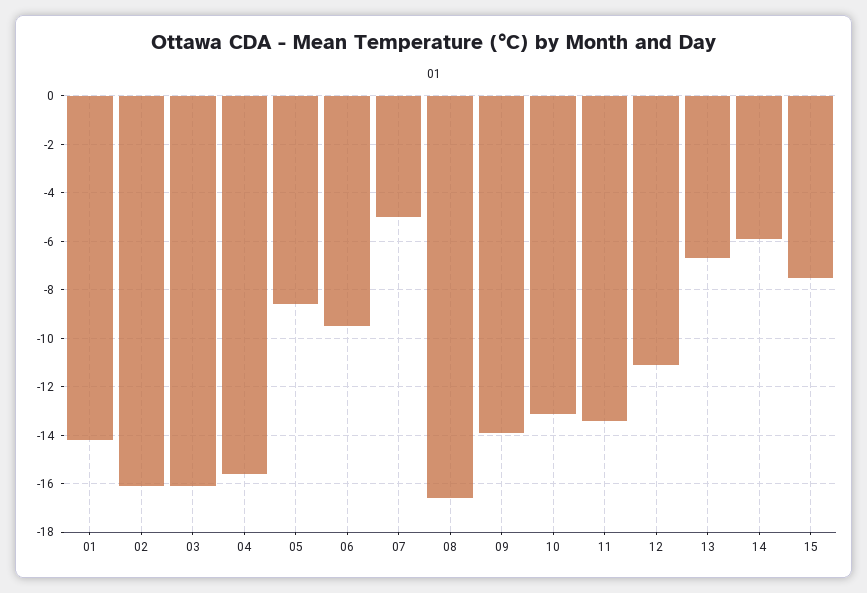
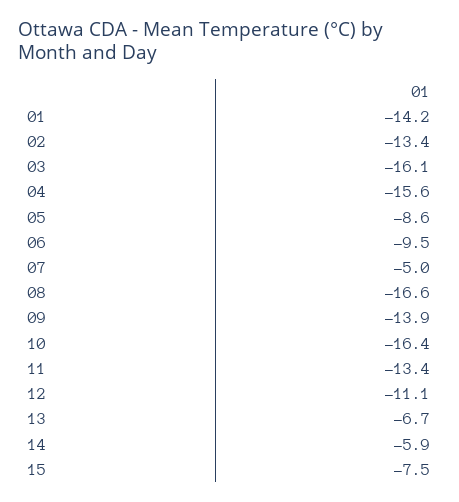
  {
    "01": -14.2,
-   "02": -16,
+   "02": -13.4,
    "03": -16.1,
    "04": -15.6,
    "05": -8.6,
    "06": -9.5,
    "07": -5,
    "08": -16.6,
    "09": -13.9,
-   "10": -13,
+   "10": -16.4,
    "11": -13.4,
    "12": -11.1,
    "13": -6.7,
    "14": -5.9,
    "15": -7.5
  }

